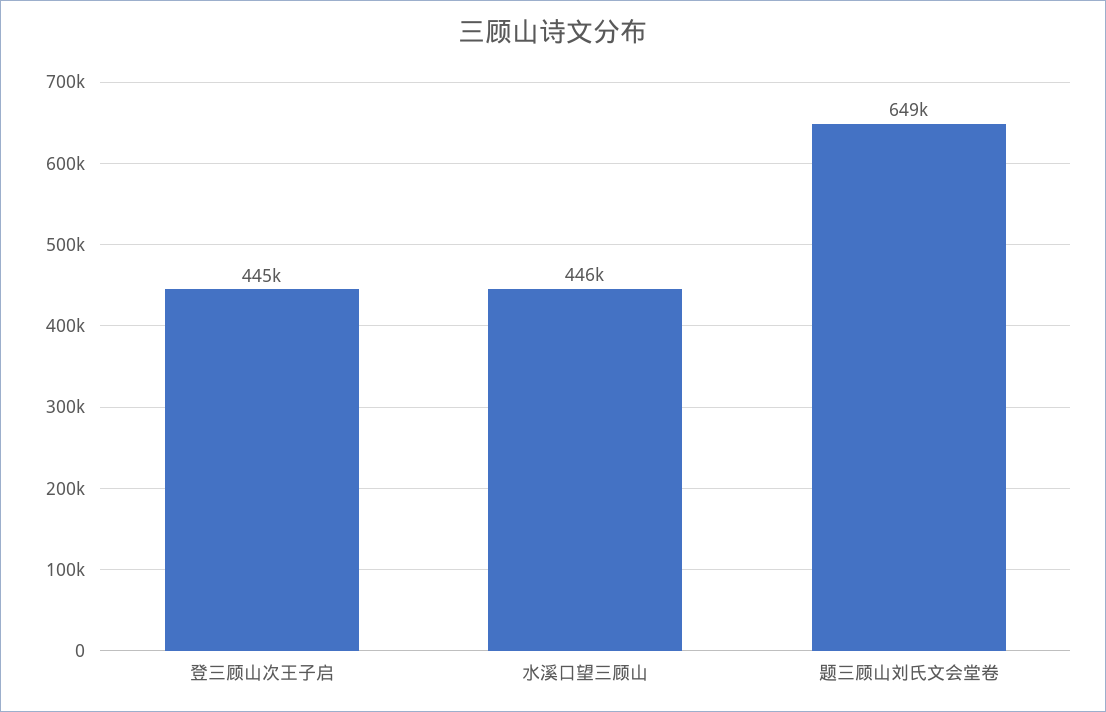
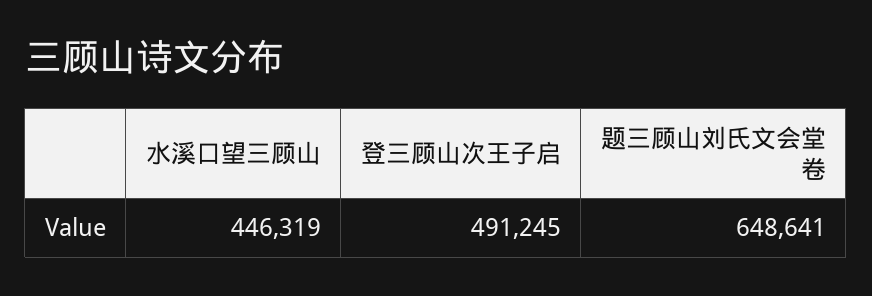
  {
-   "登三顾山次王子启": 445000,
+   "登三顾山次王子启": 491245,
    "水溪口望三顾山": 446319,
    "题三顾山刘氏文会堂卷": 648641
  }

